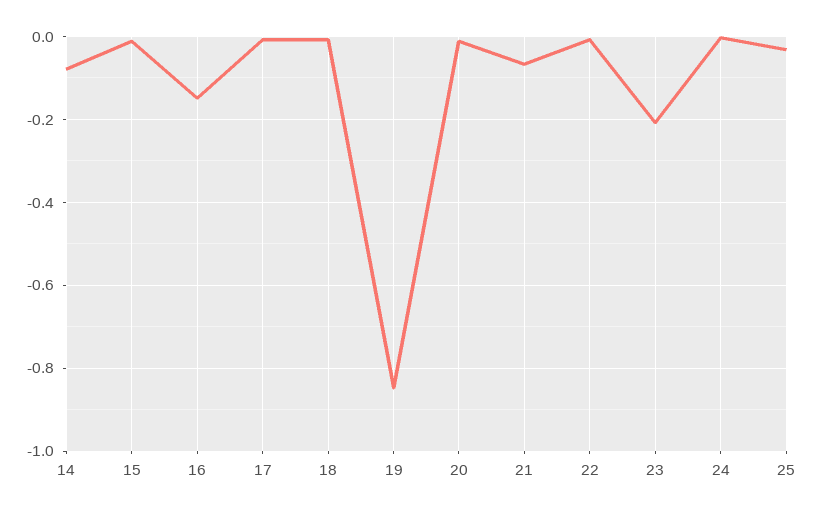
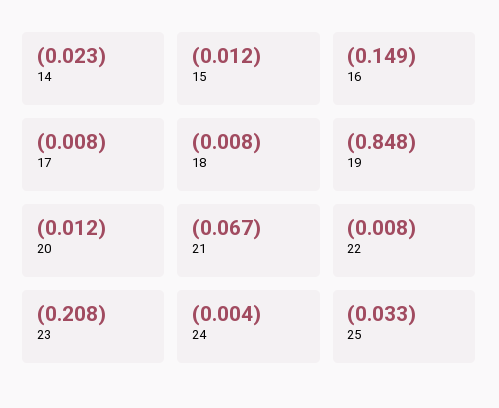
  {
-   "14": -0.08,
+   "14": -0.023,
    "15": -0.012,
    "16": -0.149,
    "17": -0.008,
    "18": -0.008,
    "19": -0.848,
    "20": -0.012,
    "21": -0.067,
    "22": -0.008,
    "23": -0.208,
    "24": -0.004,
    "25": -0.033
  }

